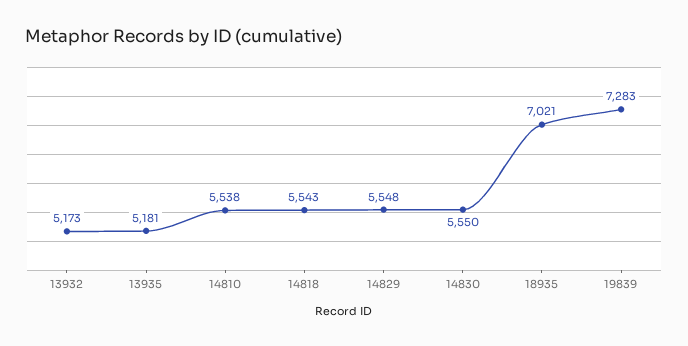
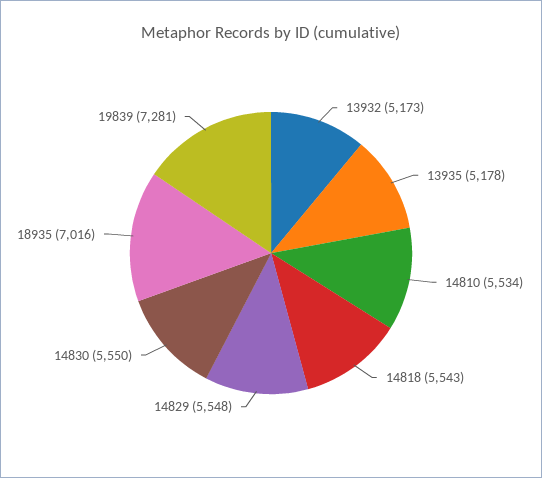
  {
    "13932": 5173,
-   "13935": 5181,
+   "13935": 5178,
-   "14810": 5538,
+   "14810": 5534,
    "14818": 5543,
    "14829": 5548,
    "14830": 5550,
-   "18935": 7021,
+   "18935": 7016,
-   "19839": 7283
+   "19839": 7281
  }

